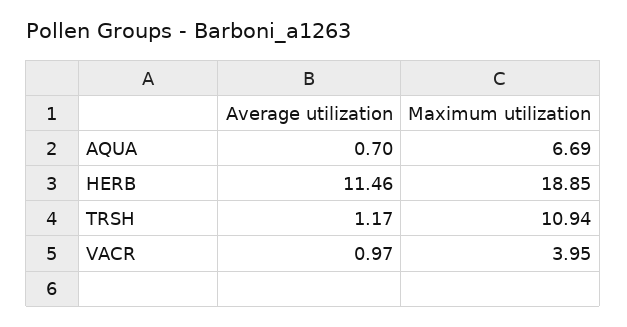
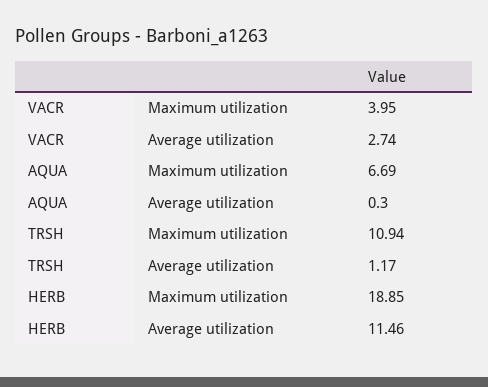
  {
    "Average utilization": {
-     "AQUA": 0.7,
+     "AQUA": 0.3,
      "HERB": 11.46,
      "TRSH": 1.17,
-     "VACR": 0.97
+     "VACR": 2.74
    },
    "Maximum utilization": {
      "AQUA": 6.69,
      "HERB": 18.85,
      "TRSH": 10.94,
      "VACR": 3.95
    }
  }

